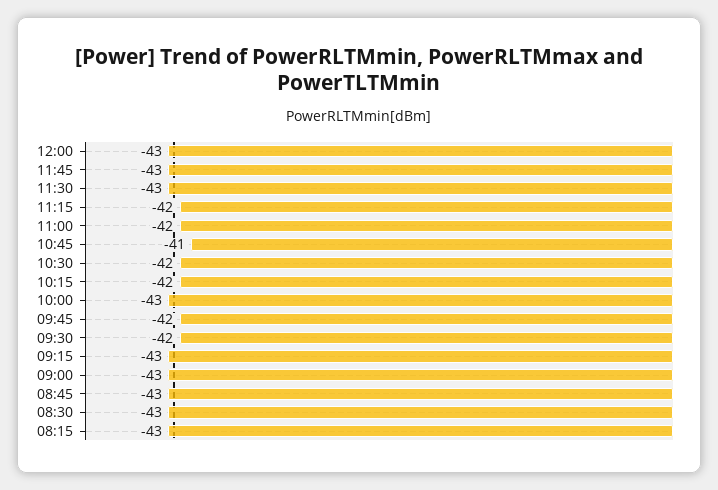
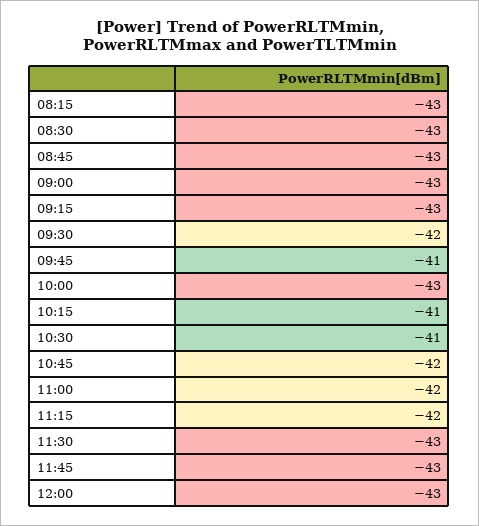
  {
    "12:00": -43,
    "11:45": -43,
    "11:30": -43,
    "11:15": -42,
    "11:00": -42,
-   "10:45": -41,
+   "10:45": -42,
-   "10:30": -42,
+   "10:30": -41,
-   "10:15": -42,
+   "10:15": -41,
    "10:00": -43,
-   "09:45": -42,
+   "09:45": -41,
    "09:30": -42,
    "09:15": -43,
    "09:00": -43,
    "08:45": -43,
    "08:30": -43,
    "08:15": -43
  }

